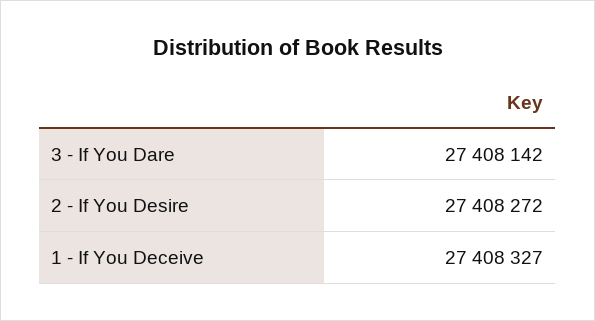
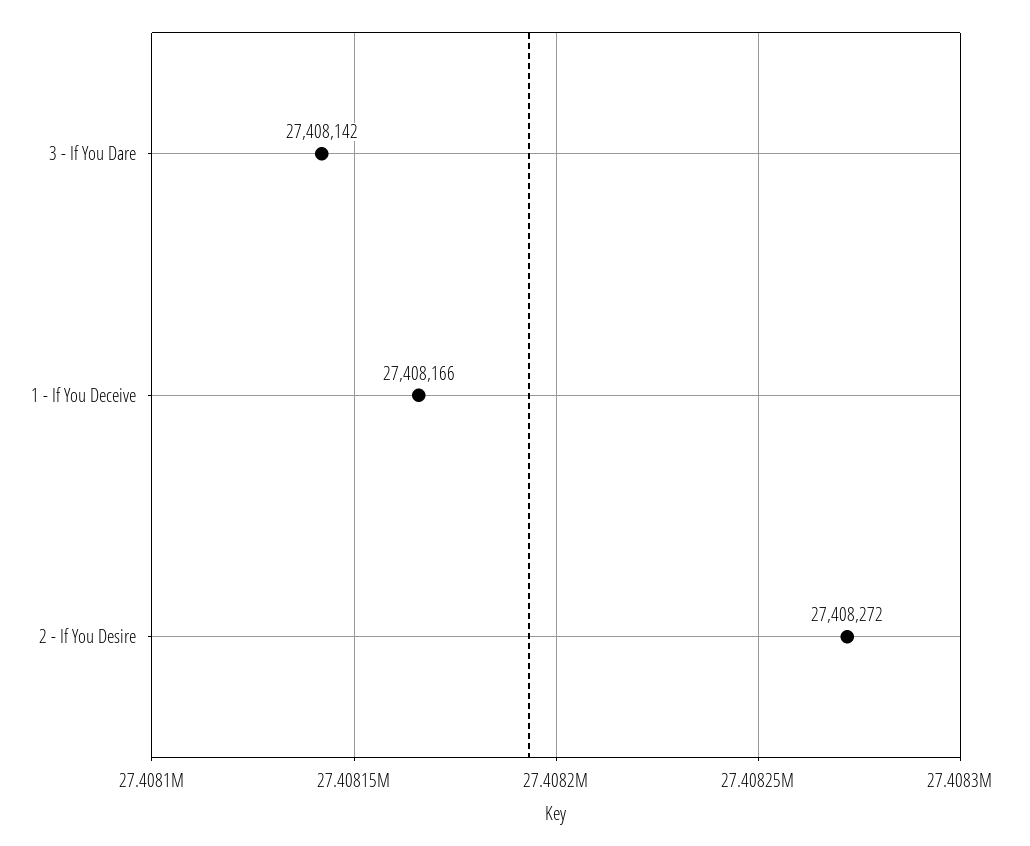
  {
    "3 - If You Dare": 27408142,
    "2 - If You Desire": 27408272,
-   "1 - If You Deceive": 27408327
+   "1 - If You Deceive": 27408166
  }

